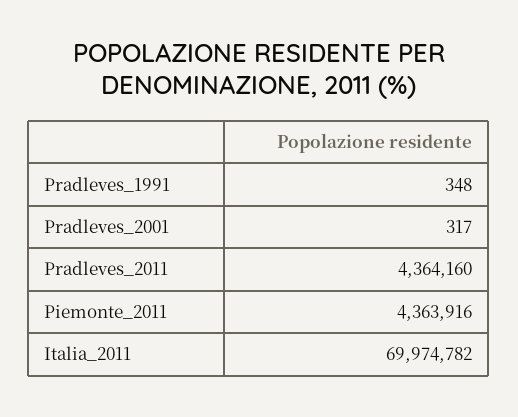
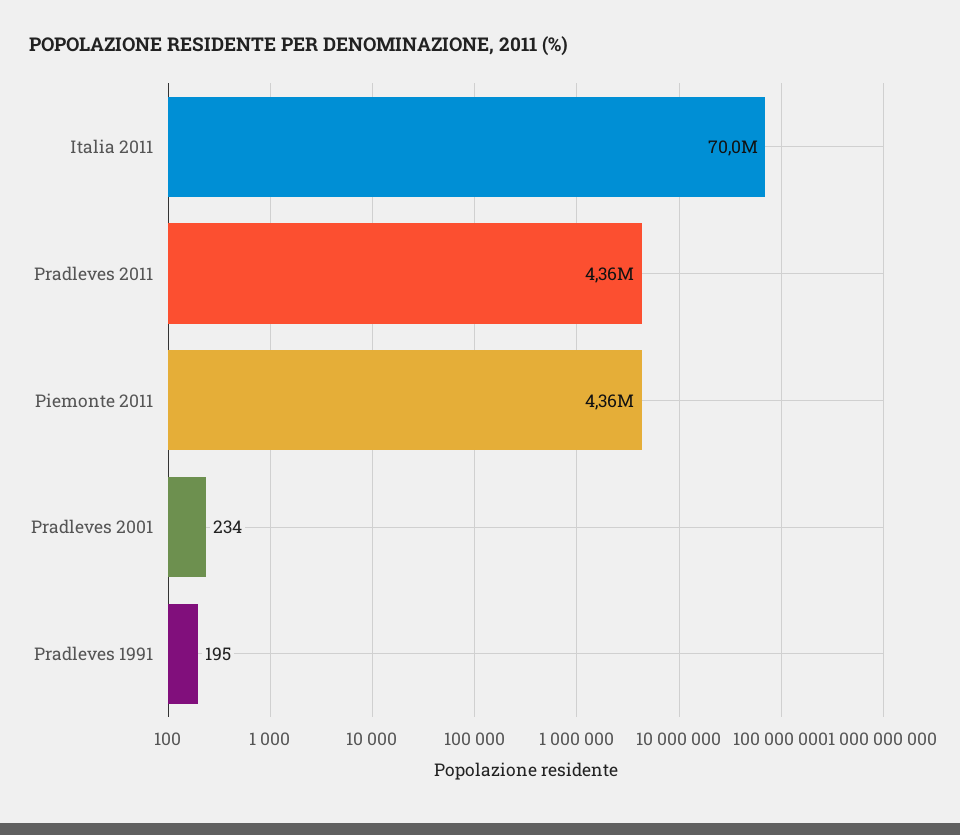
  {
-   "Pradleves_1991": 348,
+   "Pradleves_1991": 195,
-   "Pradleves_2001": 317,
+   "Pradleves_2001": 234,
    "Pradleves_2011": 4364160,
    "Piemonte_2011": 4363916,
    "Italia_2011": 69974782
  }

